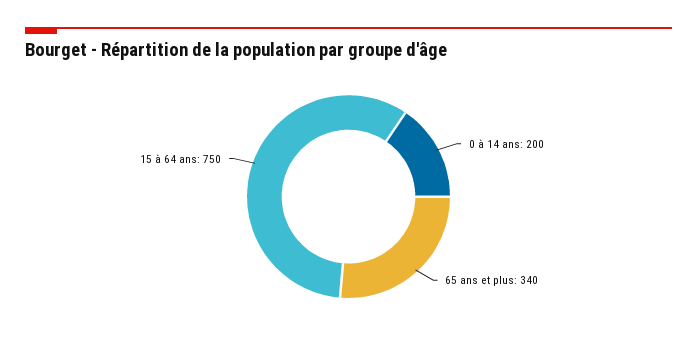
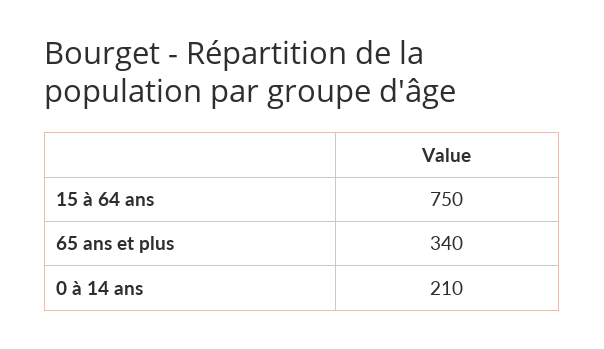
  {
-   "0 à 14 ans": 200,
+   "0 à 14 ans": 210,
    "65 ans et plus": 340,
    "15 à 64 ans": 750
  }

